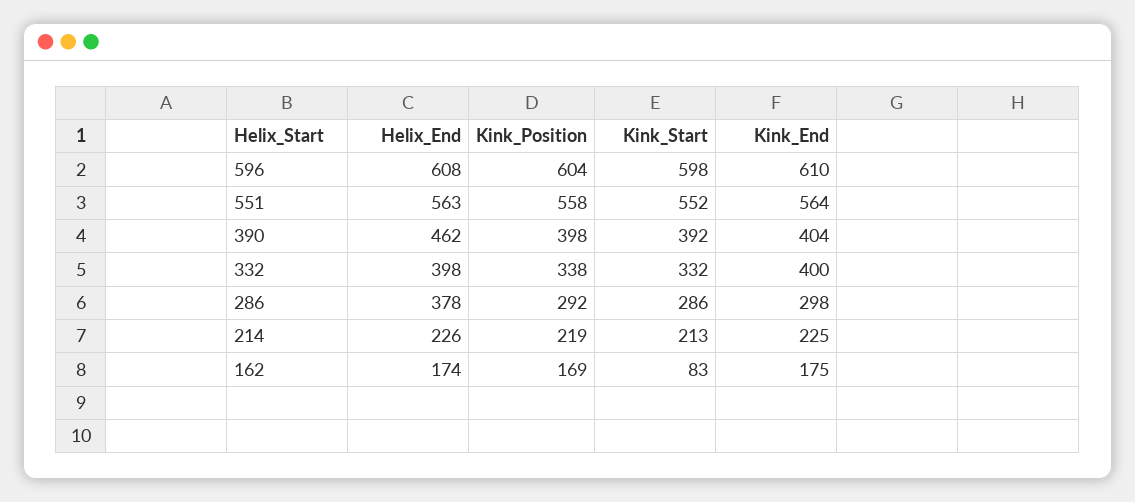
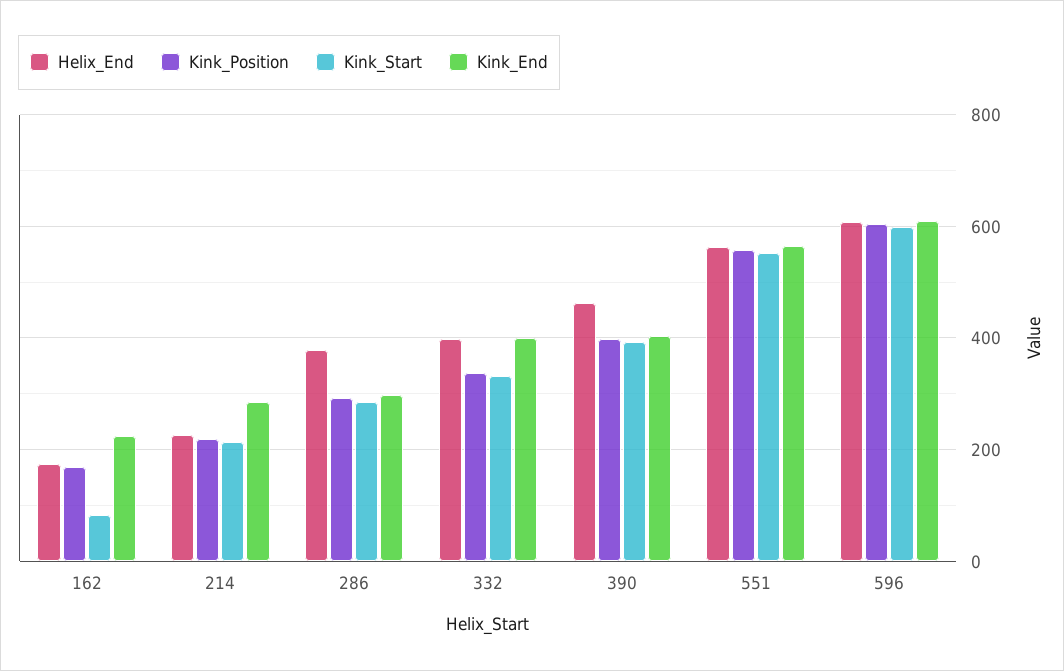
  {
    "Helix_End": {
      "596": 608,
      "551": 563,
      "390": 462,
      "332": 398,
      "286": 378,
      "214": 226,
      "162": 174
    },
    "Kink_Position": {
      "596": 604,
      "551": 558,
      "390": 398,
      "332": 338,
      "286": 292,
      "214": 219,
      "162": 169
    },
    "Kink_Start": {
      "596": 598,
      "551": 552,
      "390": 392,
      "332": 332,
      "286": 286,
      "214": 213,
      "162": 83
    },
    "Kink_End": {
      "596": 610,
      "551": 564,
      "390": 404,
      "332": 400,
      "286": 298,
-     "214": 225,
+     "214": 280,
-     "162": 175
+     "162": 220
    }
  }

